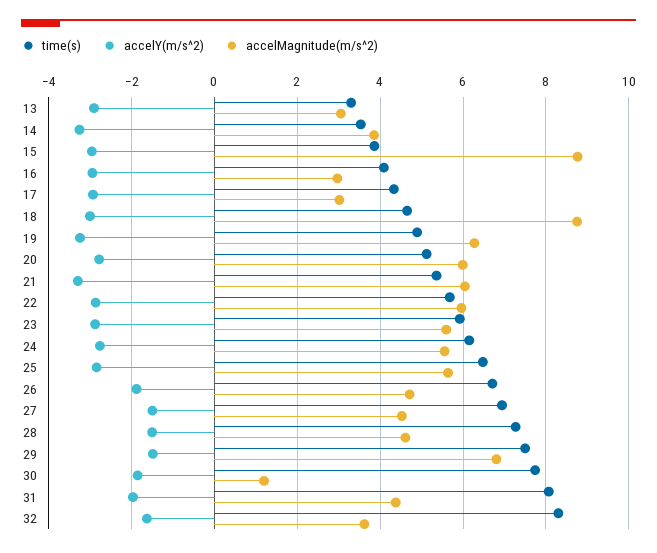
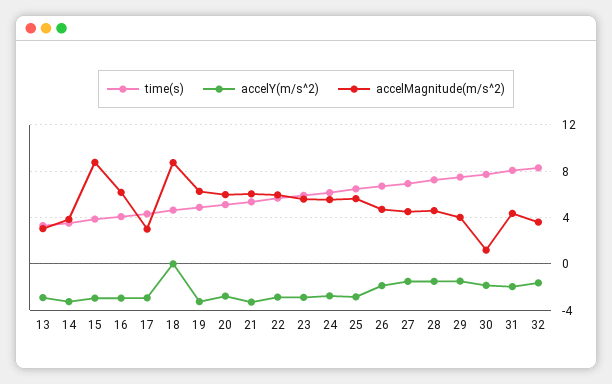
  {
    "time(s)": {
      "13": 3.4,
      "14": 3.6,
      "15": 3.8,
      "16": 4,
      "17": 4.4,
      "18": 4.6,
      "19": 4.8,
      "20": 5.2,
      "21": 5.4,
      "22": 5.6,
      "23": 6,
      "24": 6.2,
      "25": 6.4,
      "26": 6.8,
      "27": 7,
      "28": 7.2,
      "29": 7.6,
      "30": 7.8,
      "31": 8,
      "32": 8.4
    },
    "accelY(m/s^2)": {
      "13": -3,
      "14": -3.2,
      "15": -3,
      "16": -3,
      "17": -3,
-     "18": -3,
+     "18": 0,
      "19": -3.2,
      "20": -2.8,
      "21": -3.2,
      "22": -2.8,
      "23": -2.8,
      "24": -2.8,
      "25": -2.8,
      "26": -1.8,
      "27": -1.4,
      "28": -1.6,
      "29": -1.4,
      "30": -1.8,
      "31": -2,
      "32": -1.6
    },
    "accelMagnitude(m/s^2)": {
      "13": 3,
      "14": 3.8,
      "15": 8.8,
-     "16": 3,
+     "16": 6,
      "17": 3,
      "18": 8.8,
      "19": 6.2,
      "20": 6,
      "21": 6,
      "22": 6,
      "23": 5.6,
      "24": 5.6,
      "25": 5.6,
      "26": 4.8,
      "27": 4.6,
      "28": 4.6,
-     "29": 6.8,
+     "29": 4,
      "30": 1.2,
      "31": 4.4,
      "32": 3.6
    }
  }

